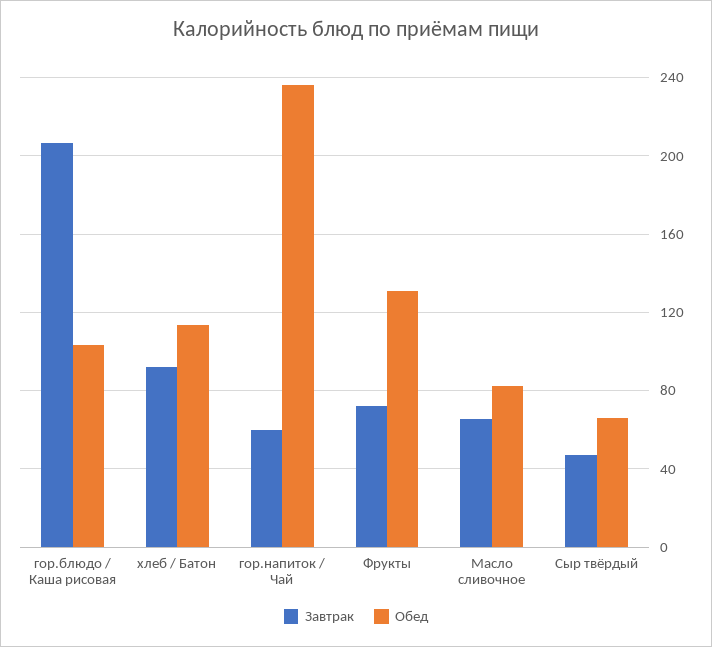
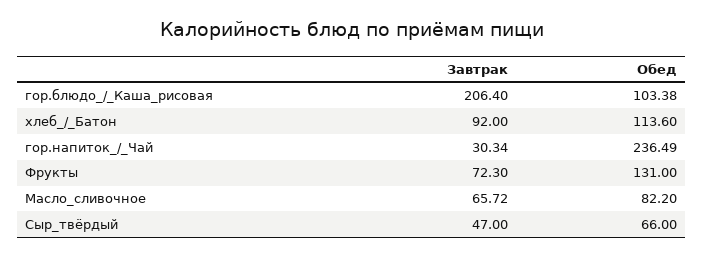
  {
    "Завтрак": {
      "гор.блюдо / Каша рисовая": 206.4,
      "хлеб / Батон": 92,
-     "гор.напиток / Чай": 60,
+     "гор.напиток / Чай": 30.34,
      "Фрукты": 72.3,
      "Масло сливочное": 65.72,
      "Сыр твёрдый": 47
    },
    "Обед": {
      "гор.блюдо / Каша рисовая": 103.38,
      "хлеб / Батон": 113.6,
      "гор.напиток / Чай": 236.49,
      "Фрукты": 131,
      "Масло сливочное": 82.2,
      "Сыр твёрдый": 66
    }
  }

